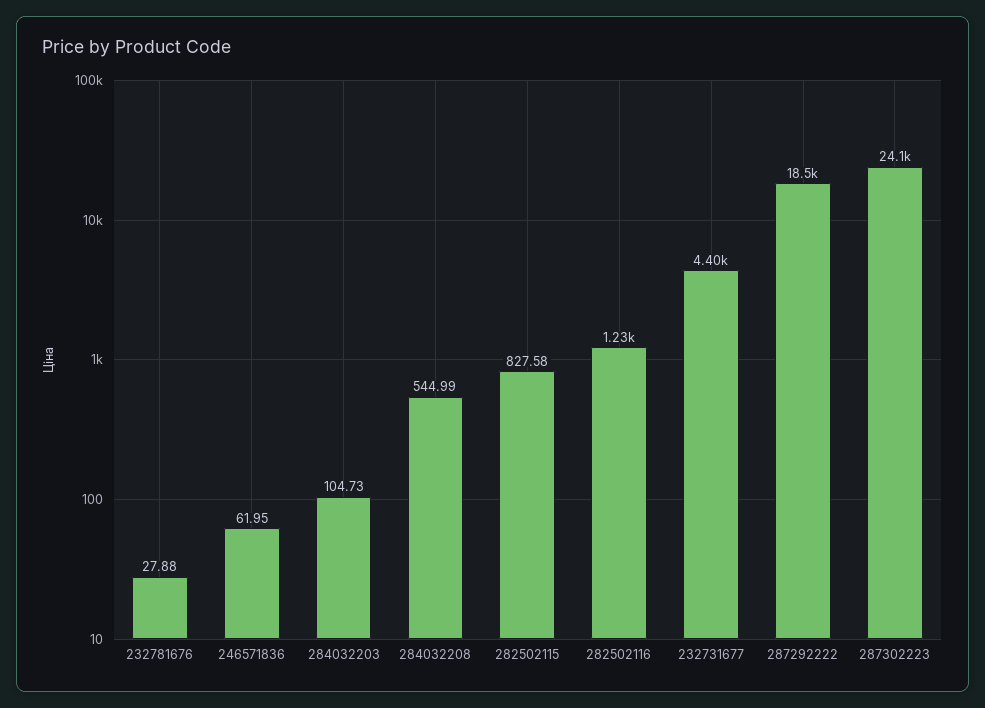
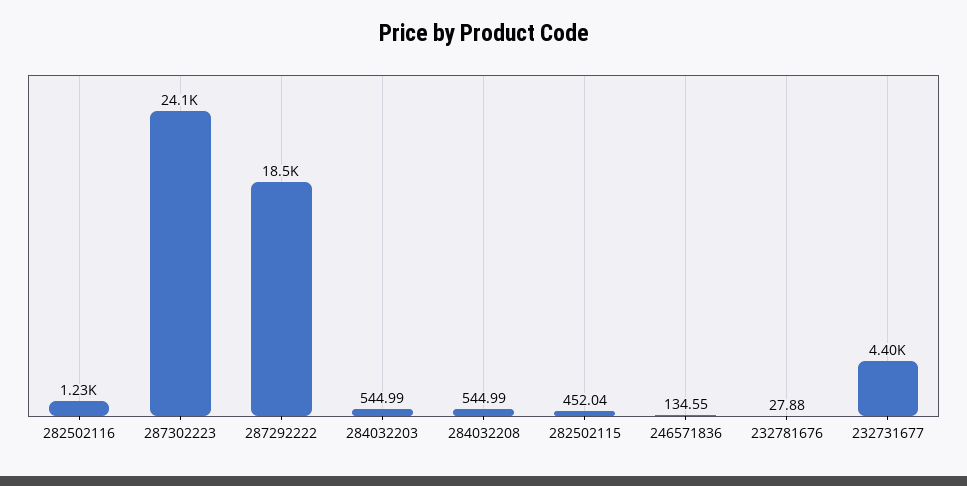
  {
    "232781676": 27.88,
-   "246571836": 61.95,
+   "246571836": 134.55,
-   "284032203": 104.73,
+   "284032203": 544.99,
    "284032208": 544.99,
-   "282502115": 827.58,
+   "282502115": 452.04,
    "282502116": 1230,
    "232731677": 4400,
    "287292222": 18500,
    "287302223": 24100
  }

